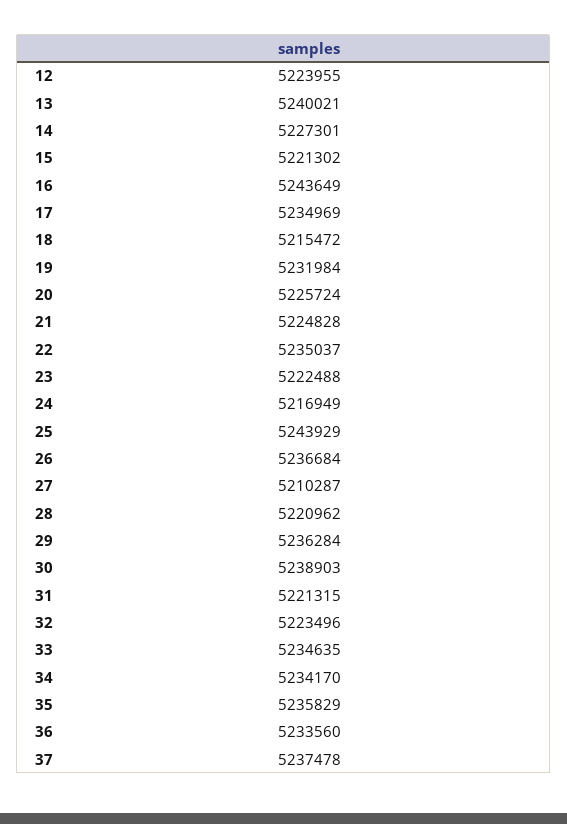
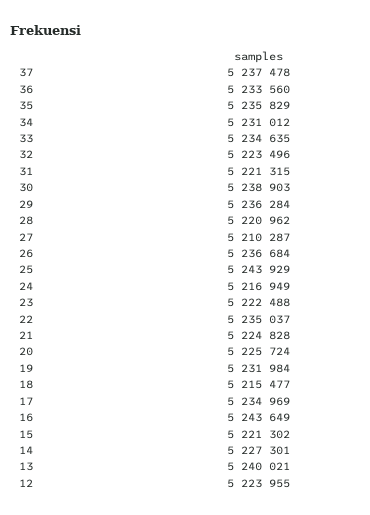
  {
    "12": 5223955,
    "13": 5240021,
    "14": 5227301,
    "15": 5221302,
    "16": 5243649,
    "17": 5234969,
-   "18": 5215472,
+   "18": 5215477,
    "19": 5231984,
    "20": 5225724,
    "21": 5224828,
    "22": 5235037,
    "23": 5222488,
    "24": 5216949,
    "25": 5243929,
    "26": 5236684,
    "27": 5210287,
    "28": 5220962,
    "29": 5236284,
    "30": 5238903,
    "31": 5221315,
    "32": 5223496,
    "33": 5234635,
-   "34": 5234170,
+   "34": 5231012,
    "35": 5235829,
    "36": 5233560,
    "37": 5237478
  }

